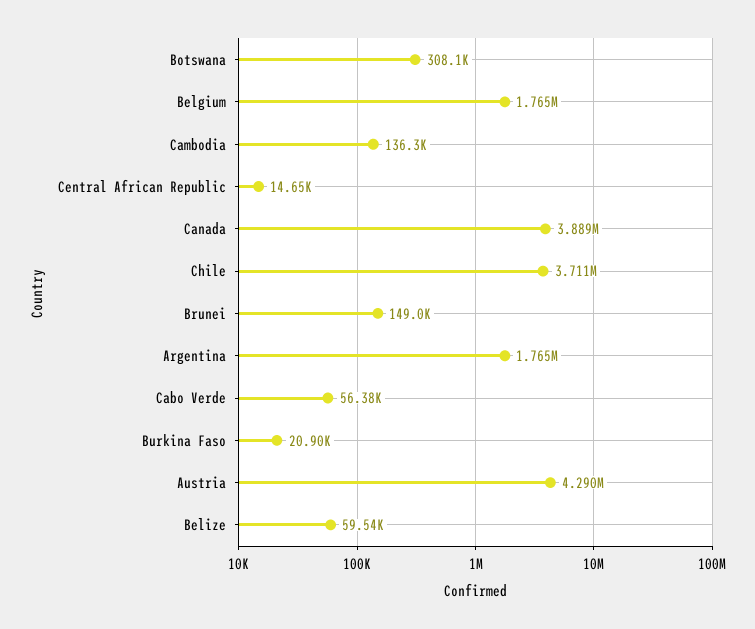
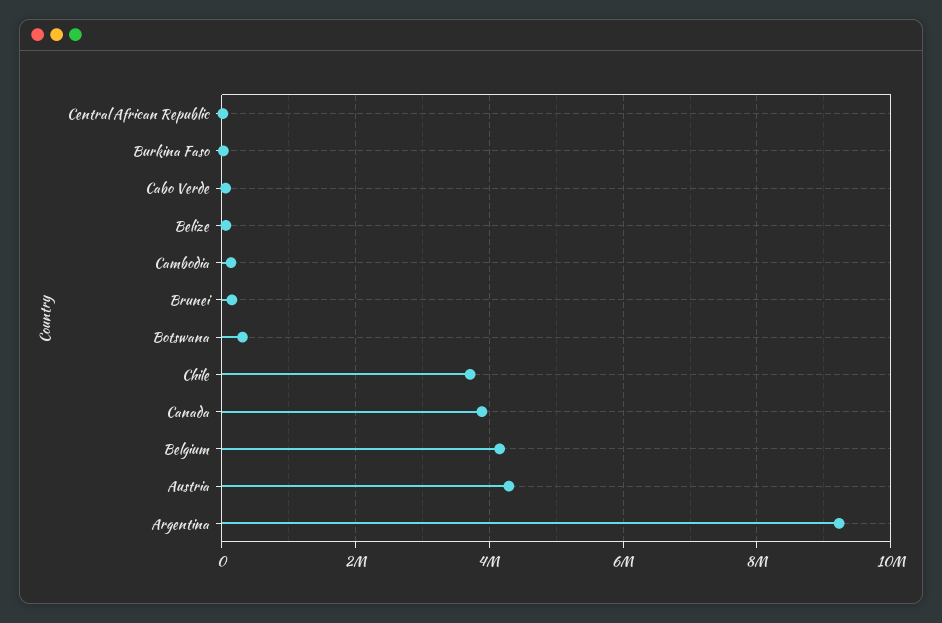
  {
    "Botswana": 308100,
-   "Belgium": 1765000,
+   "Belgium": 4200000,
    "Cambodia": 136300,
    "Central African Republic": 14650,
    "Canada": 3889000,
    "Chile": 3711000,
    "Brunei": 149000,
-   "Argentina": 1765000,
+   "Argentina": 9200000,
    "Cabo Verde": 56380,
    "Burkina Faso": 20900,
    "Austria": 4290000,
    "Belize": 59540
  }

